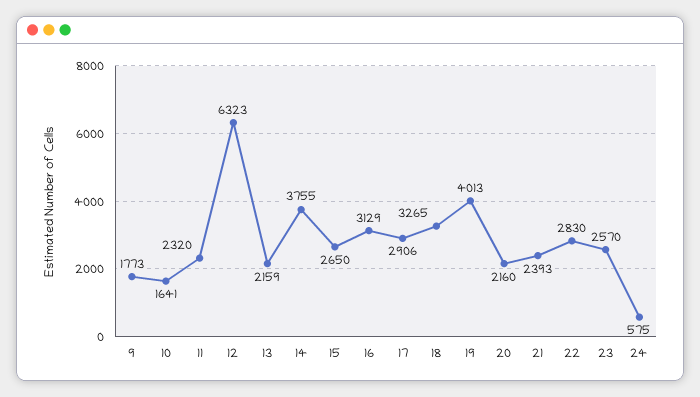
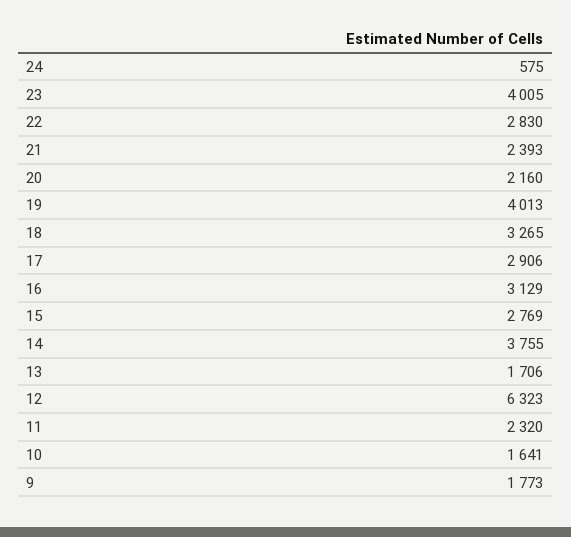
  {
    "9": 1773,
    "10": 1641,
    "11": 2320,
    "12": 6323,
-   "13": 2159,
+   "13": 1706,
    "14": 3755,
-   "15": 2650,
+   "15": 2769,
    "16": 3129,
    "17": 2906,
    "18": 3265,
    "19": 4013,
    "20": 2160,
    "21": 2393,
    "22": 2830,
-   "23": 2570,
+   "23": 4005,
    "24": 575
  }

